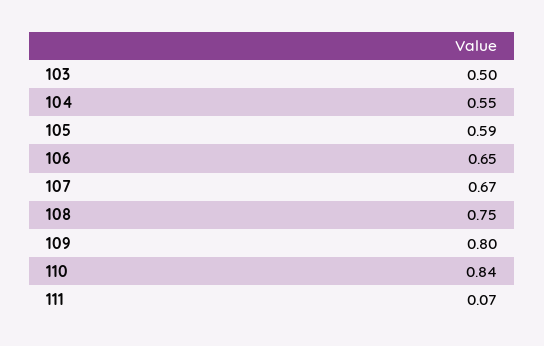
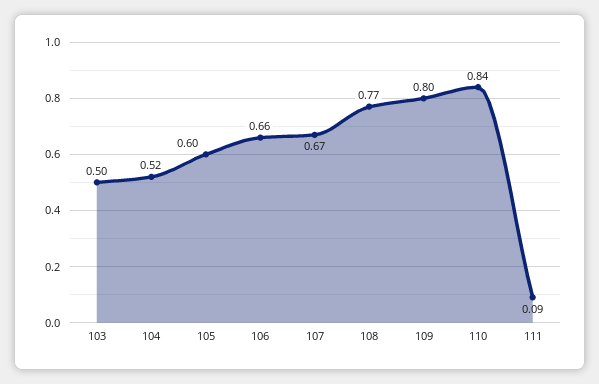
  {
    "103": 0.5,
-   "104": 0.55,
+   "104": 0.52,
-   "105": 0.59,
+   "105": 0.6,
-   "106": 0.65,
+   "106": 0.66,
    "107": 0.67,
-   "108": 0.75,
+   "108": 0.77,
    "109": 0.8,
    "110": 0.84,
-   "111": 0.07
+   "111": 0.09
  }

